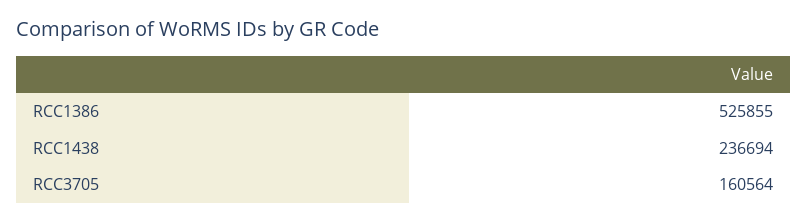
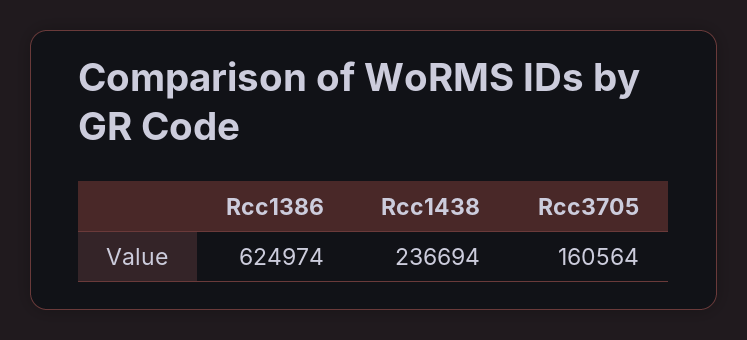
  {
-   "RCC1386": 525855,
+   "RCC1386": 624974,
    "RCC1438": 236694,
    "RCC3705": 160564
  }

